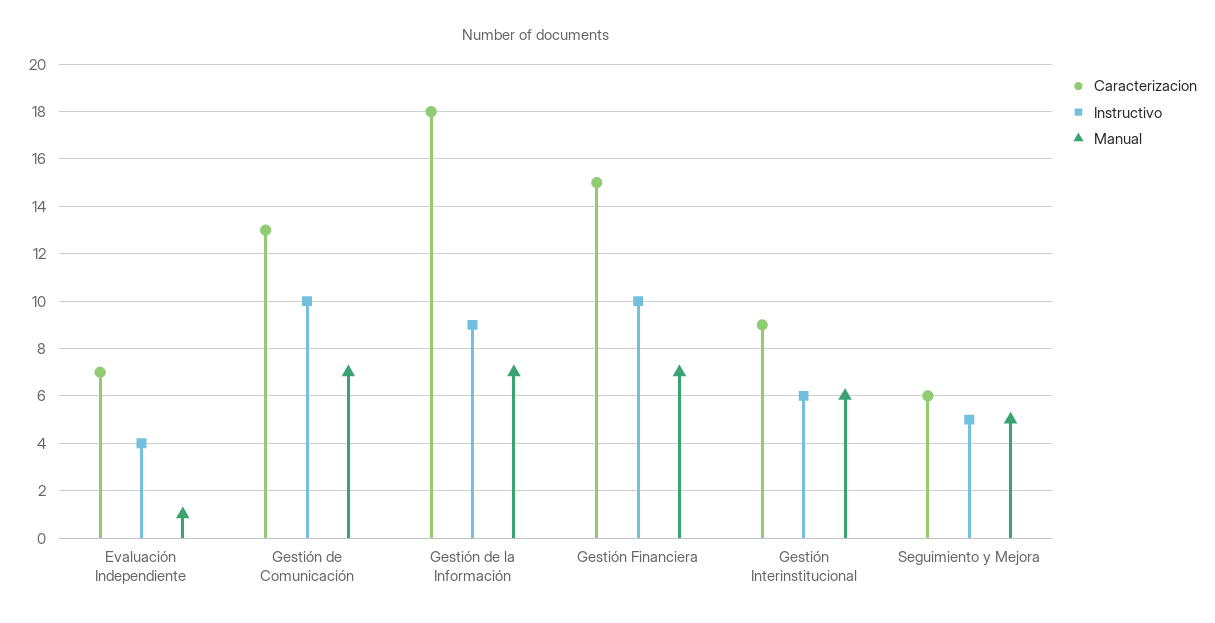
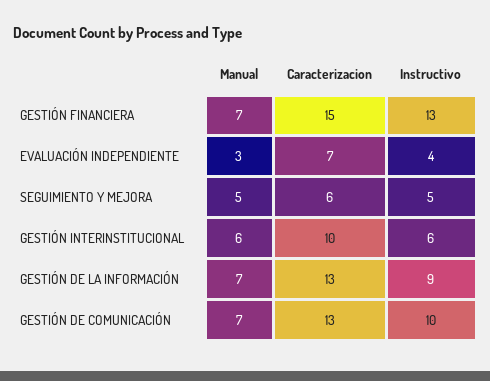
  {
    "Caracterizacion": {
      "Evaluación Independiente": 7,
      "Gestión de Comunicación": 13,
-     "Gestión de la Información": 18,
+     "Gestión de la Información": 13,
      "Gestión Financiera": 15,
-     "Gestión Interinstitucional": 9,
+     "Gestión Interinstitucional": 10,
      "Seguimiento y Mejora": 6
    },
    "Instructivo": {
      "Evaluación Independiente": 4,
      "Gestión de Comunicación": 10,
      "Gestión de la Información": 9,
-     "Gestión Financiera": 10,
+     "Gestión Financiera": 13,
      "Gestión Interinstitucional": 6,
      "Seguimiento y Mejora": 5
    },
    "Manual": {
-     "Evaluación Independiente": 1,
+     "Evaluación Independiente": 3,
      "Gestión de Comunicación": 7,
      "Gestión de la Información": 7,
      "Gestión Financiera": 7,
      "Gestión Interinstitucional": 6,
      "Seguimiento y Mejora": 5
    }
  }

